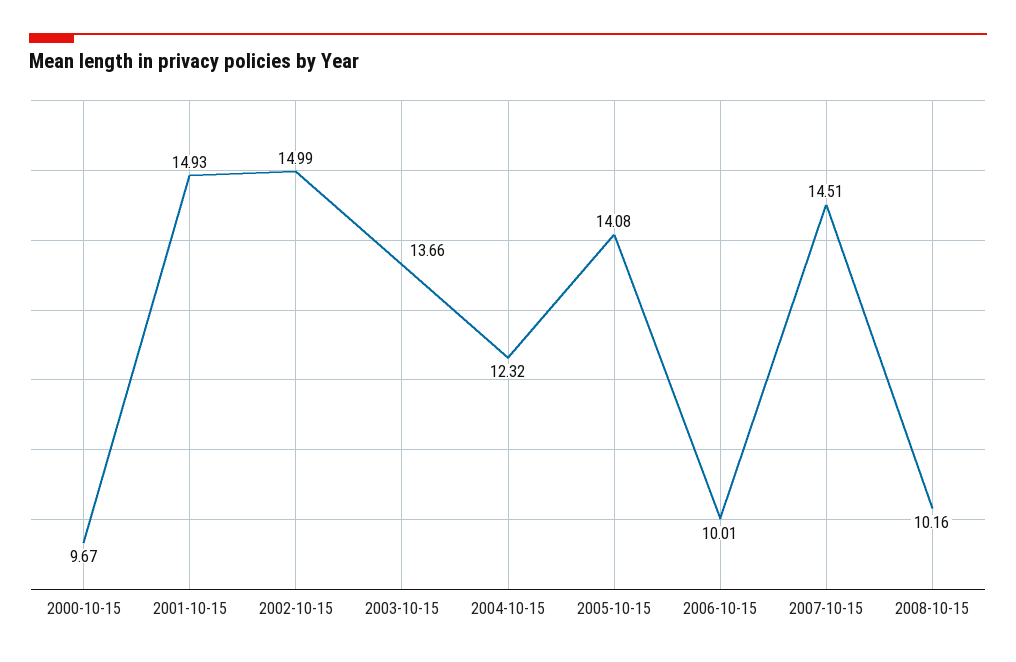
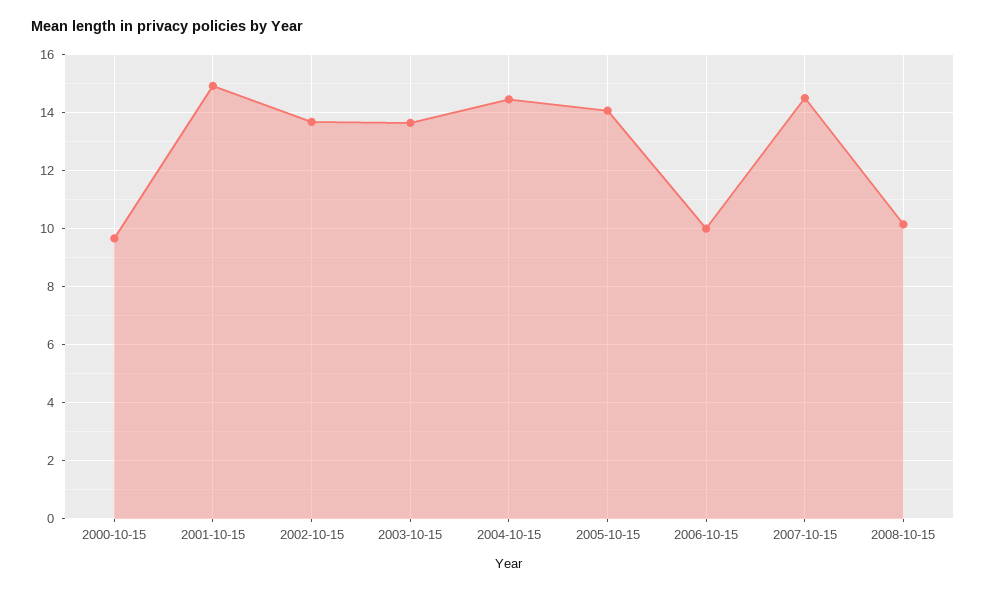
  {
    "2000-10-15": 9.67,
    "2001-10-15": 14.93,
-   "2002-10-15": 14.99,
+   "2002-10-15": 13.75,
    "2003-10-15": 13.66,
-   "2004-10-15": 12.32,
+   "2004-10-15": 14.5,
    "2005-10-15": 14.08,
    "2006-10-15": 10.01,
    "2007-10-15": 14.51,
    "2008-10-15": 10.16
  }

